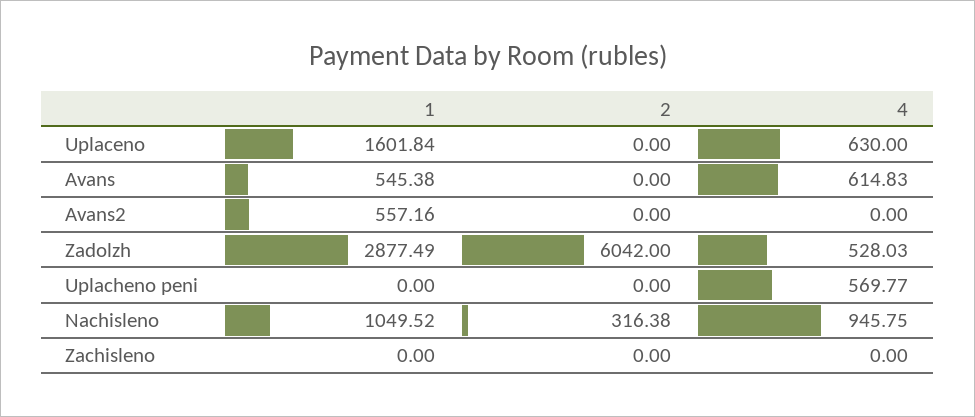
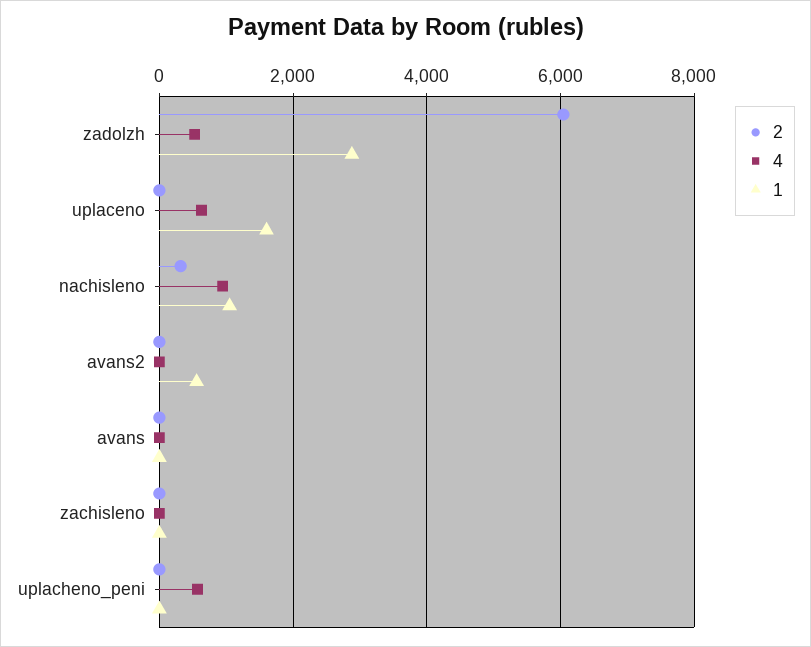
  {
    "1": {
      "Uplaceno": 1601.84,
-     "Avans": 545.38,
+     "Avans": 0,
      "Avans2": 557.16,
      "Zadolzh": 2877.49,
      "Uplacheno peni": 0,
      "Nachisleno": 1049.52,
      "Zachisleno": 0
    },
    "2": {
      "Uplaceno": 0,
      "Avans": 0,
      "Avans2": 0,
      "Zadolzh": 6042,
      "Uplacheno peni": 0,
      "Nachisleno": 316.38,
      "Zachisleno": 0
    },
    "4": {
      "Uplaceno": 630,
-     "Avans": 614.83,
+     "Avans": 0,
      "Avans2": 0,
      "Zadolzh": 528.03,
      "Uplacheno peni": 569.77,
      "Nachisleno": 945.75,
      "Zachisleno": 0
    }
  }

